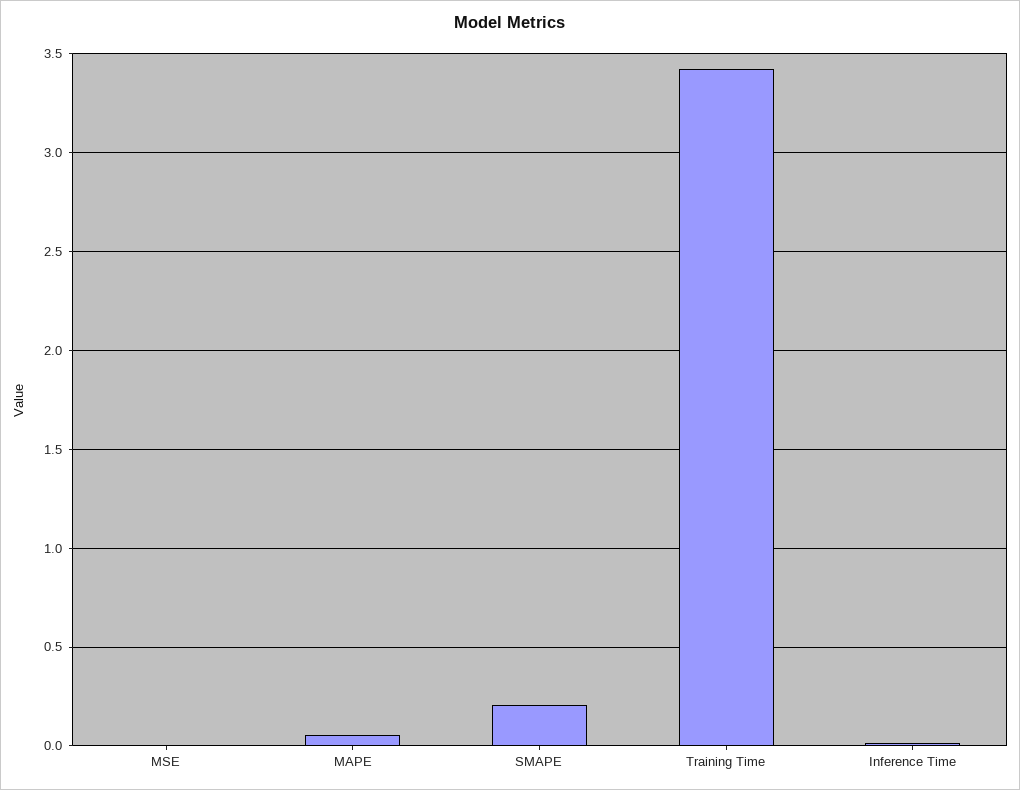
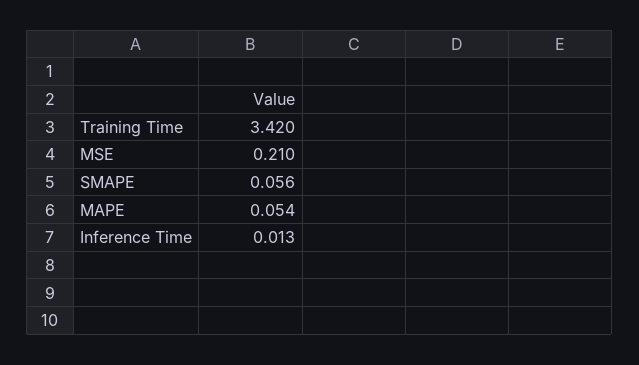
  {
-   "MSE": 0,
+   "MSE": 0.21,
    "MAPE": 0.054,
-   "SMAPE": 0.2,
+   "SMAPE": 0.056,
    "Training Time": 3.42,
    "Inference Time": 0.013
  }

